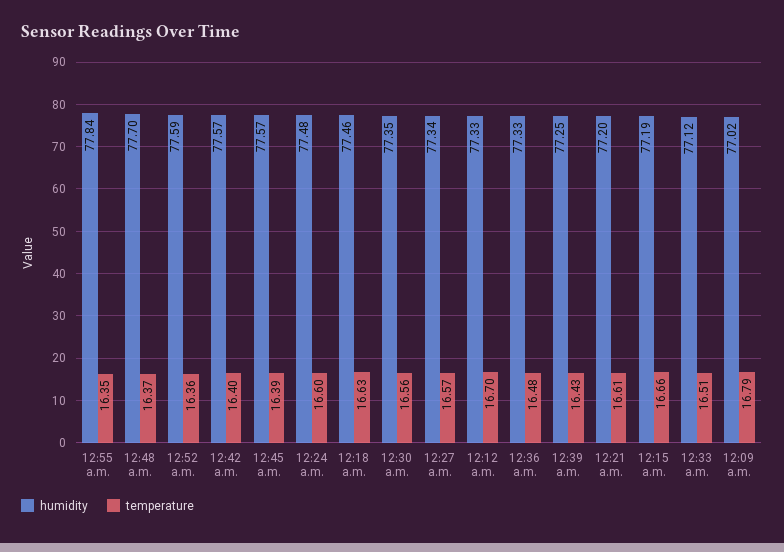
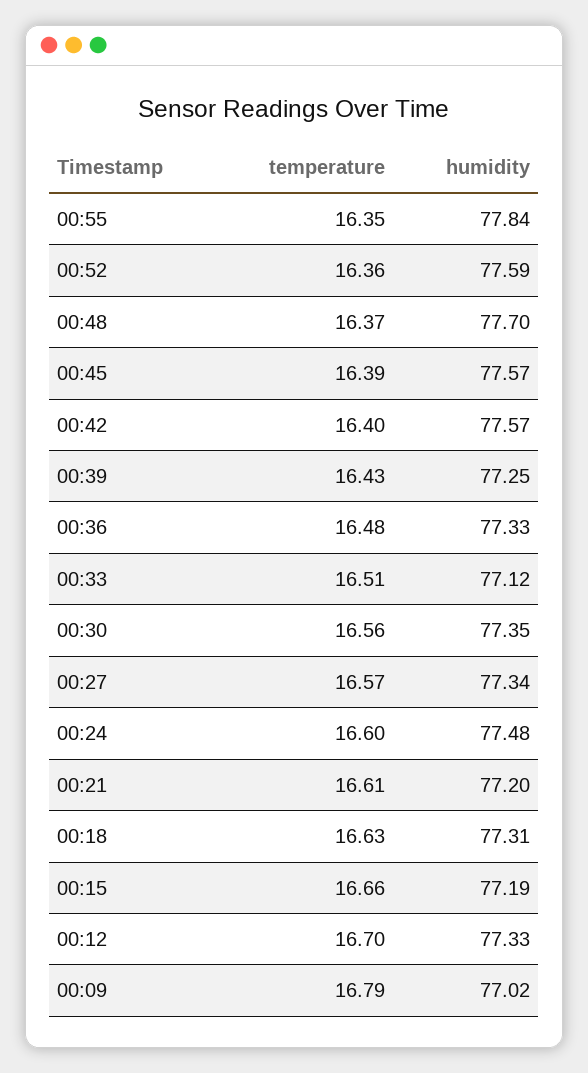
  {
    "humidity": {
      "12:55 a.m.": 77.84,
      "12:48 a.m.": 77.7,
      "12:52 a.m.": 77.59,
      "12:42 a.m.": 77.57,
      "12:45 a.m.": 77.57,
      "12:24 a.m.": 77.48,
-     "12:18 a.m.": 77.46,
+     "12:18 a.m.": 77.31,
      "12:30 a.m.": 77.35,
      "12:27 a.m.": 77.34,
      "12:12 a.m.": 77.33,
      "12:36 a.m.": 77.33,
      "12:39 a.m.": 77.25,
      "12:21 a.m.": 77.2,
      "12:15 a.m.": 77.19,
      "12:33 a.m.": 77.12,
      "12:09 a.m.": 77.02
    },
    "temperature": {
      "12:55 a.m.": 16.35,
      "12:48 a.m.": 16.37,
      "12:52 a.m.": 16.36,
      "12:42 a.m.": 16.4,
      "12:45 a.m.": 16.39,
      "12:24 a.m.": 16.6,
      "12:18 a.m.": 16.63,
      "12:30 a.m.": 16.56,
      "12:27 a.m.": 16.57,
      "12:12 a.m.": 16.7,
      "12:36 a.m.": 16.48,
      "12:39 a.m.": 16.43,
      "12:21 a.m.": 16.61,
      "12:15 a.m.": 16.66,
      "12:33 a.m.": 16.51,
      "12:09 a.m.": 16.79
    }
  }

